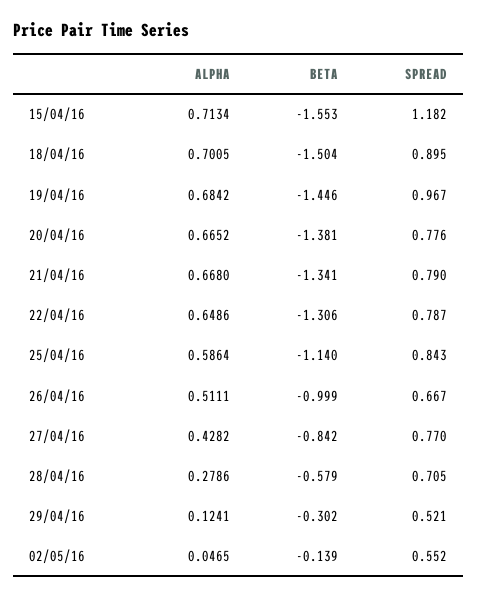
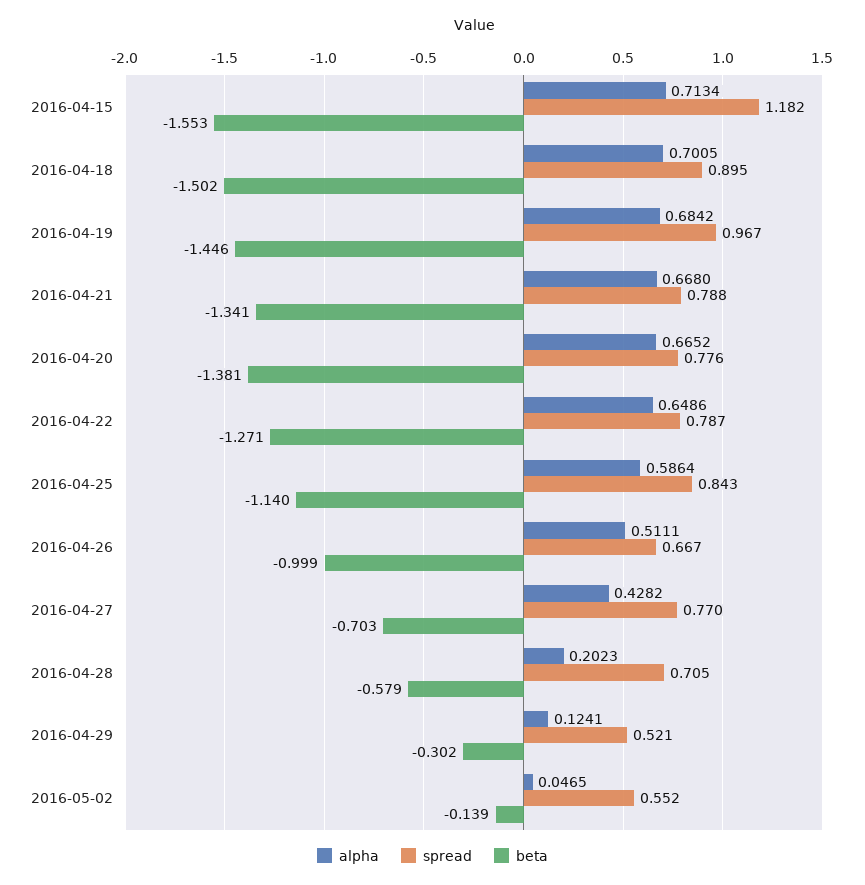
  {
    "ALPHA": {
      "15/04/16": 0.7134,
      "18/04/16": 0.7005,
      "19/04/16": 0.6842,
      "20/04/16": 0.6652,
      "21/04/16": 0.668,
      "22/04/16": 0.6486,
      "25/04/16": 0.5864,
      "26/04/16": 0.5111,
      "27/04/16": 0.4282,
-     "28/04/16": 0.2786,
+     "28/04/16": 0.2023,
      "29/04/16": 0.1241,
      "02/05/16": 0.0465
    },
    "BETA": {
      "15/04/16": -1.553,
-     "18/04/16": -1.504,
+     "18/04/16": -1.502,
      "19/04/16": -1.446,
      "20/04/16": -1.381,
      "21/04/16": -1.341,
-     "22/04/16": -1.306,
+     "22/04/16": -1.271,
      "25/04/16": -1.14,
      "26/04/16": -0.999,
-     "27/04/16": -0.842,
+     "27/04/16": -0.703,
      "28/04/16": -0.579,
      "29/04/16": -0.302,
      "02/05/16": -0.139
    },
    "SPREAD": {
      "15/04/16": 1.182,
      "18/04/16": 0.895,
      "19/04/16": 0.967,
      "20/04/16": 0.776,
-     "21/04/16": 0.79,
+     "21/04/16": 0.788,
      "22/04/16": 0.787,
      "25/04/16": 0.843,
      "26/04/16": 0.667,
      "27/04/16": 0.77,
      "28/04/16": 0.705,
      "29/04/16": 0.521,
      "02/05/16": 0.552
    }
  }

